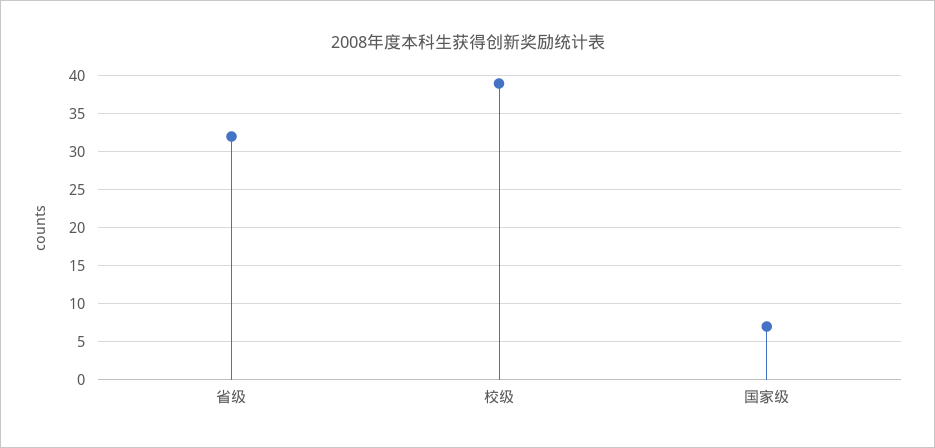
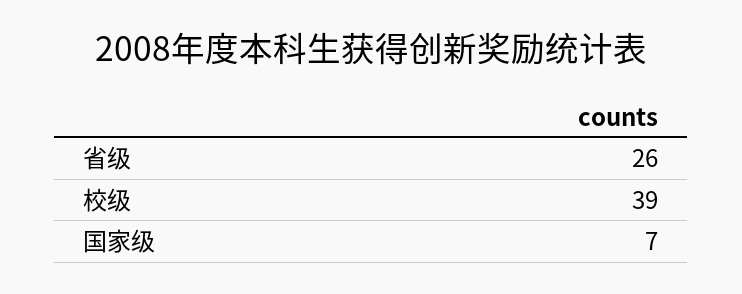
  {
-   "省级": 32,
+   "省级": 26,
    "校级": 39,
    "国家级": 7
  }

